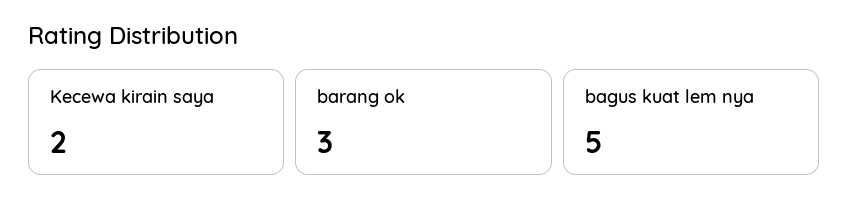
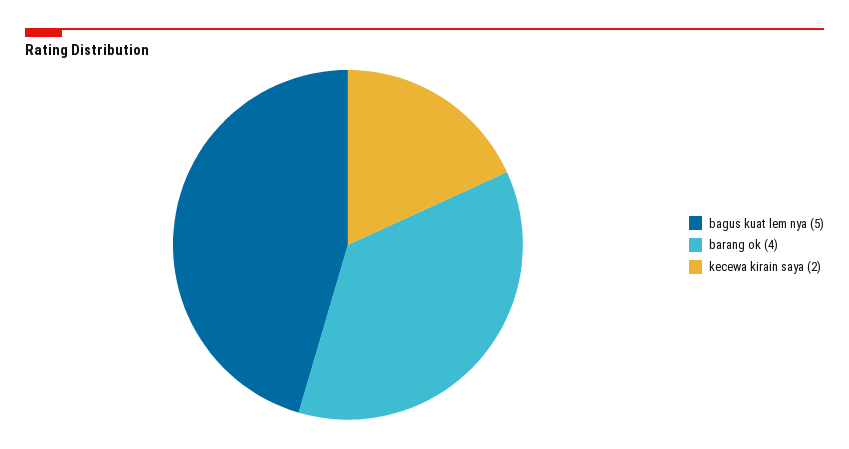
  {
    "Kecewa kirain saya": 2,
-   "barang ok": 3,
+   "barang ok": 4,
    "bagus kuat lem nya": 5
  }

